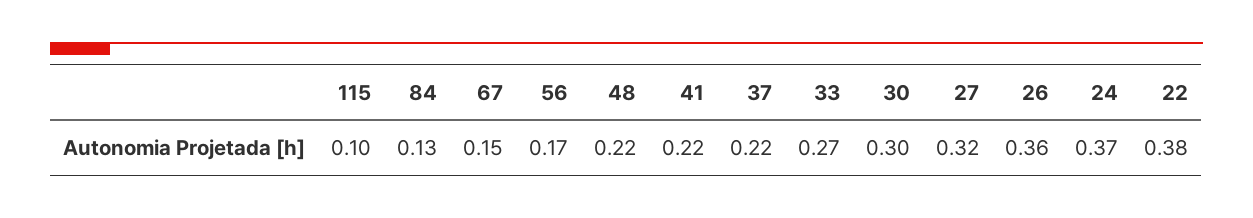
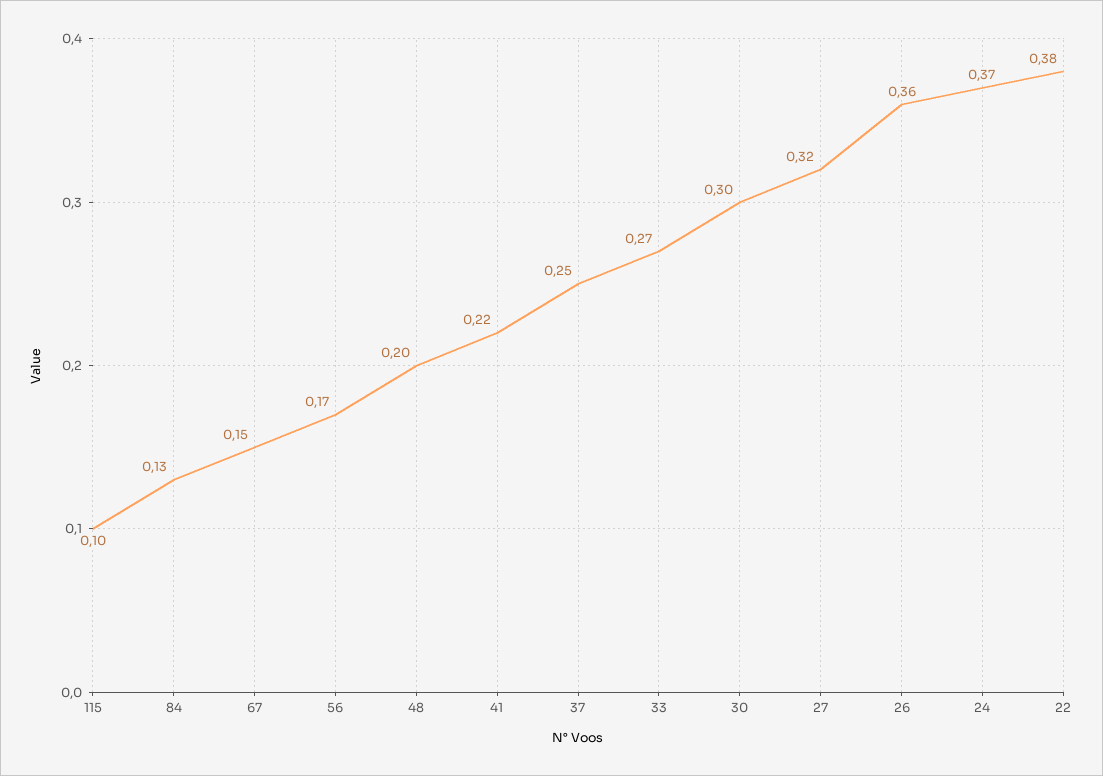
  {
    "115": 0.1,
    "84": 0.13,
    "67": 0.15,
    "56": 0.17,
-   "48": 0.22,
+   "48": 0.2,
    "41": 0.22,
-   "37": 0.22,
+   "37": 0.25,
    "33": 0.27,
    "30": 0.3,
    "27": 0.32,
    "26": 0.36,
    "24": 0.37,
    "22": 0.38
  }

